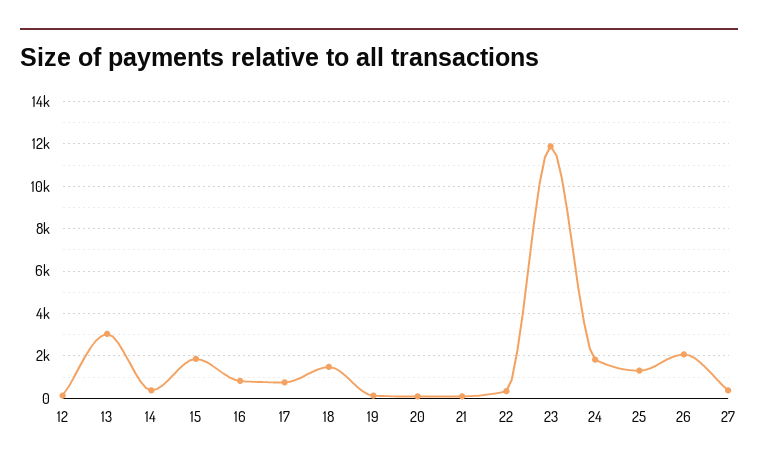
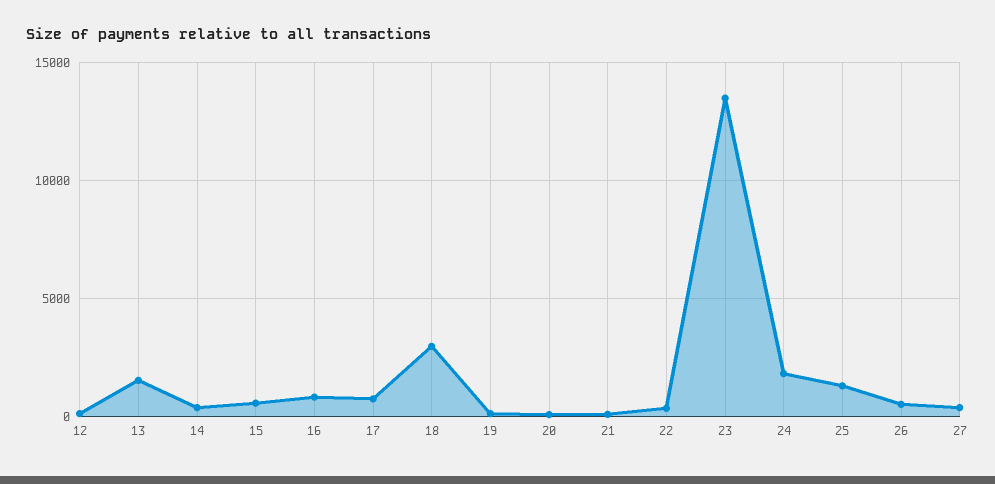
  {
    "12": 0,
-   "13": 3000,
+   "13": 1500,
    "14": 500,
-   "15": 2000,
+   "15": 500,
    "16": 1000,
    "17": 500,
-   "18": 1500,
+   "18": 3000,
    "19": 0,
    "20": 0,
    "21": 0,
    "22": 500,
-   "23": 12000,
+   "23": 13500,
    "24": 2000,
    "25": 1500,
-   "26": 2000,
+   "26": 500,
    "27": 500
  }

